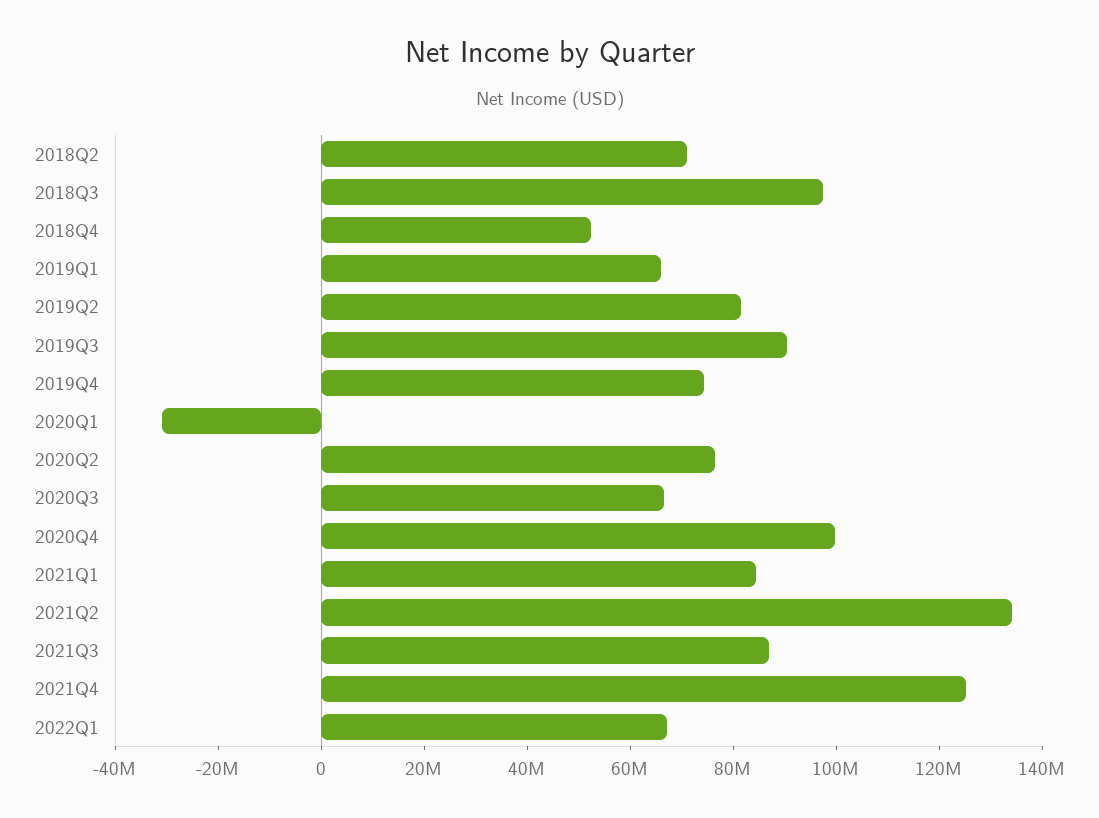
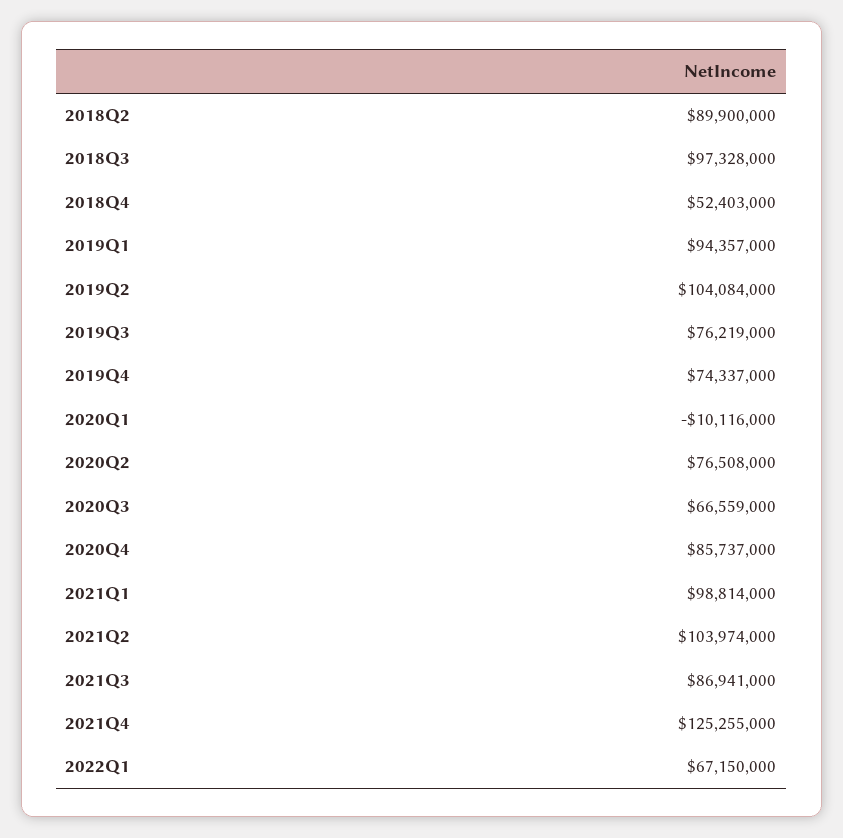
  {
-   "2018Q2": 70000000,
+   "2018Q2": 89900000,
    "2018Q3": 97328000,
    "2018Q4": 52403000,
-   "2019Q1": 65000000,
+   "2019Q1": 94357000,
-   "2019Q2": 80000000,
+   "2019Q2": 104084000,
-   "2019Q3": 90000000,
+   "2019Q3": 76219000,
    "2019Q4": 74337000,
-   "2020Q1": -30000000,
+   "2020Q1": -10116000,
    "2020Q2": 76508000,
    "2020Q3": 66559000,
-   "2020Q4": 100000000,
+   "2020Q4": 85737000,
-   "2021Q1": 85000000,
+   "2021Q1": 98814000,
-   "2021Q2": 135000000,
+   "2021Q2": 103974000,
    "2021Q3": 86941000,
    "2021Q4": 125255000,
    "2022Q1": 67150000
  }

